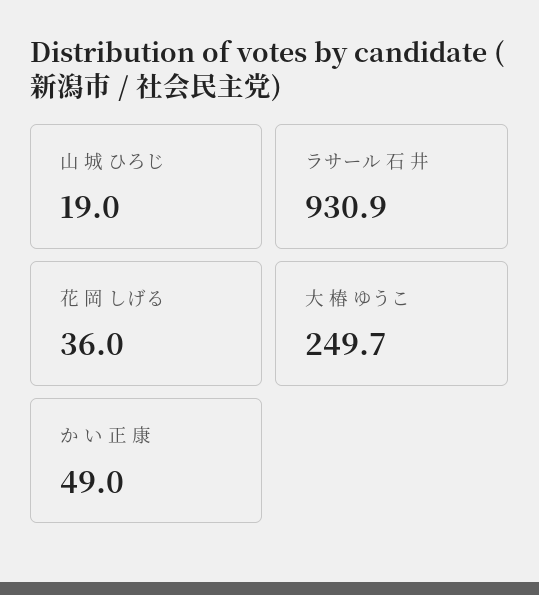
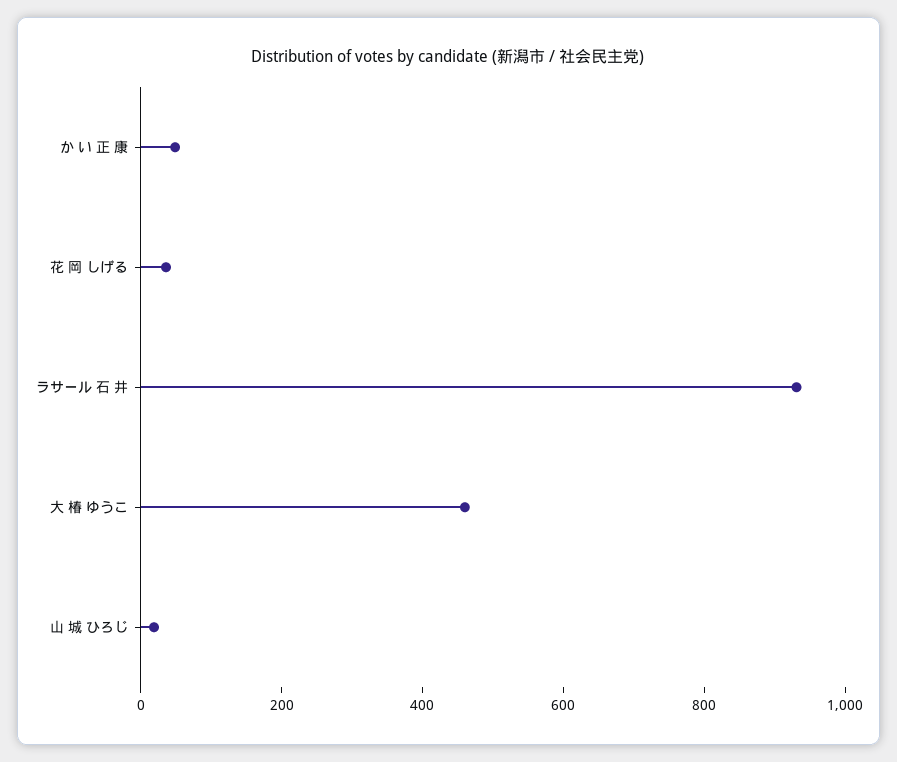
  {
    "山 城 ひろじ": 19,
    "ラサール 石 井": 930.9,
    "花 岡 しげる": 36,
-   "大 椿 ゆうこ": 249.7,
+   "大 椿 ゆうこ": 450,
    "か い 正 康": 49
  }

